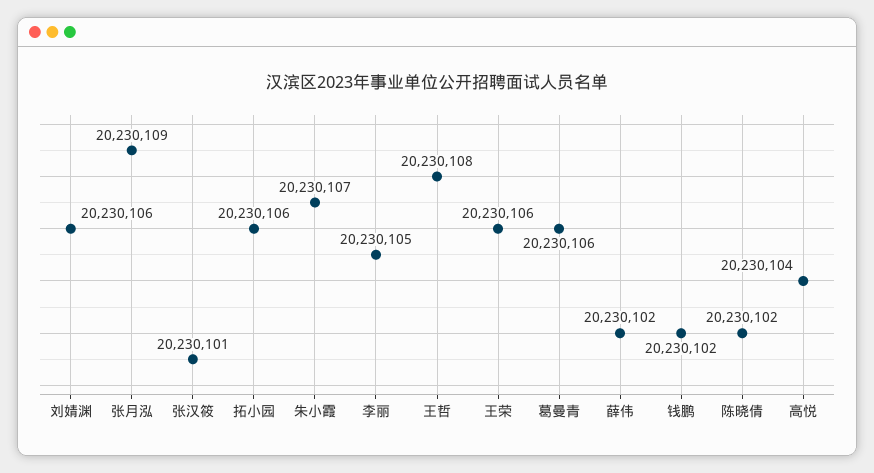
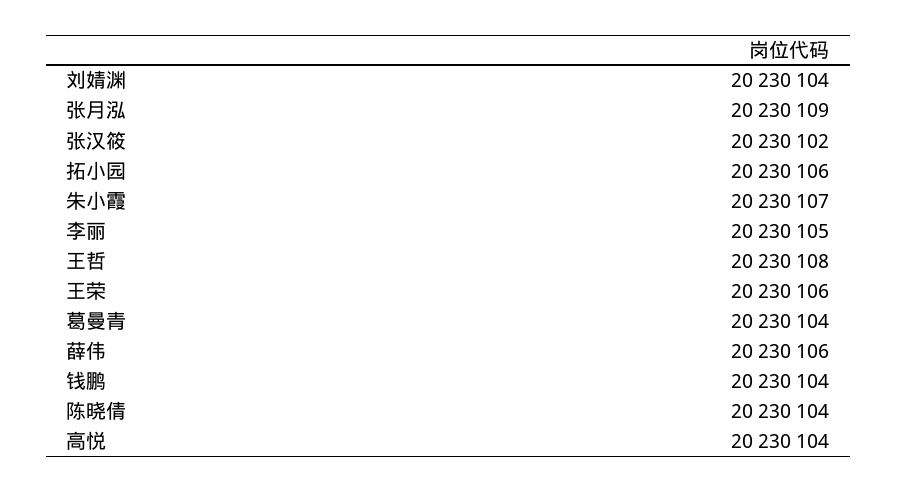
  {
-   "刘婧渊": 20230106,
+   "刘婧渊": 20230104,
    "张月泓": 20230109,
-   "张汉筱": 20230101,
+   "张汉筱": 20230102,
    "拓小园": 20230106,
    "朱小霞": 20230107,
    "李丽": 20230105,
    "王哲": 20230108,
    "王荣": 20230106,
-   "葛曼青": 20230106,
+   "葛曼青": 20230104,
-   "薛伟": 20230102,
+   "薛伟": 20230106,
-   "钱鹏": 20230102,
+   "钱鹏": 20230104,
-   "陈晓倩": 20230102,
+   "陈晓倩": 20230104,
    "高悦": 20230104
  }

